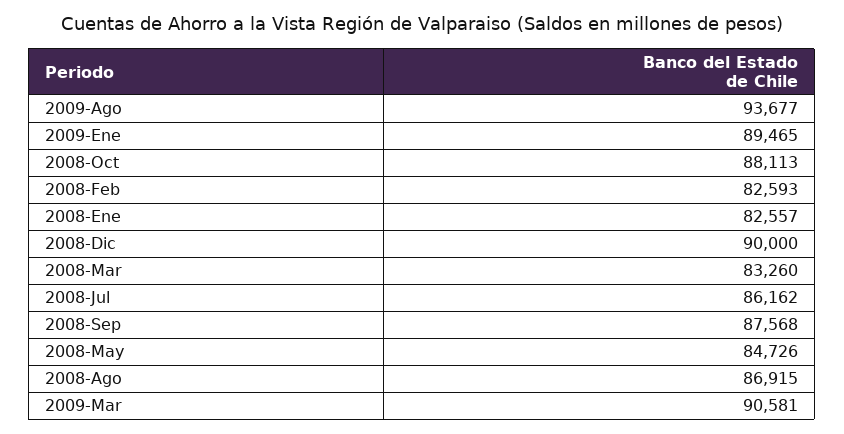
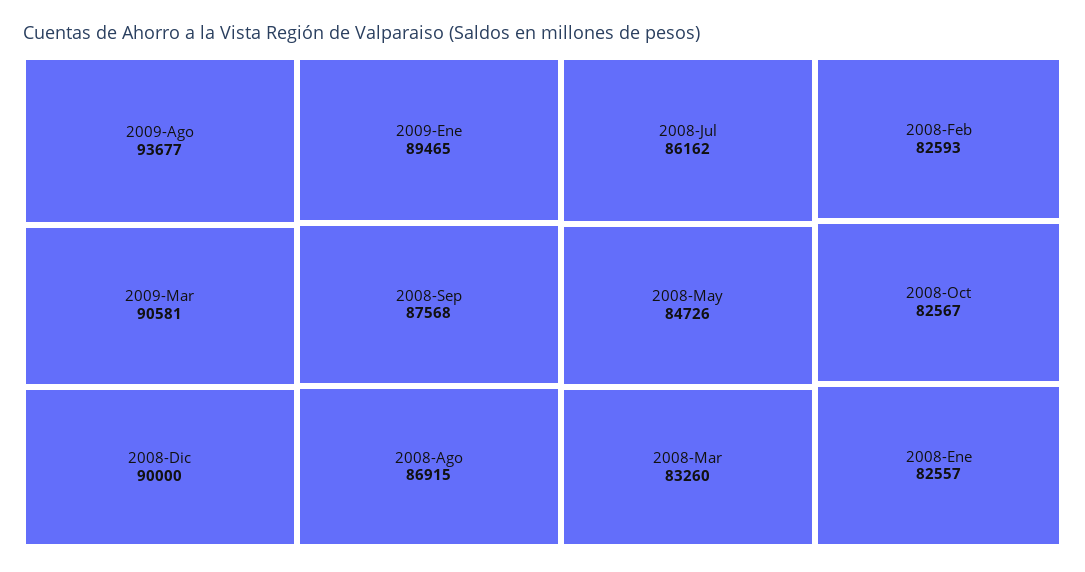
  {
    "2009-Ago": 93677,
    "2009-Ene": 89465,
-   "2008-Oct": 88113,
+   "2008-Oct": 82567,
    "2008-Feb": 82593,
    "2008-Ene": 82557,
    "2008-Dic": 90000,
    "2008-Mar": 83260,
    "2008-Jul": 86162,
    "2008-Sep": 87568,
    "2008-May": 84726,
    "2008-Ago": 86915,
    "2009-Mar": 90581
  }

